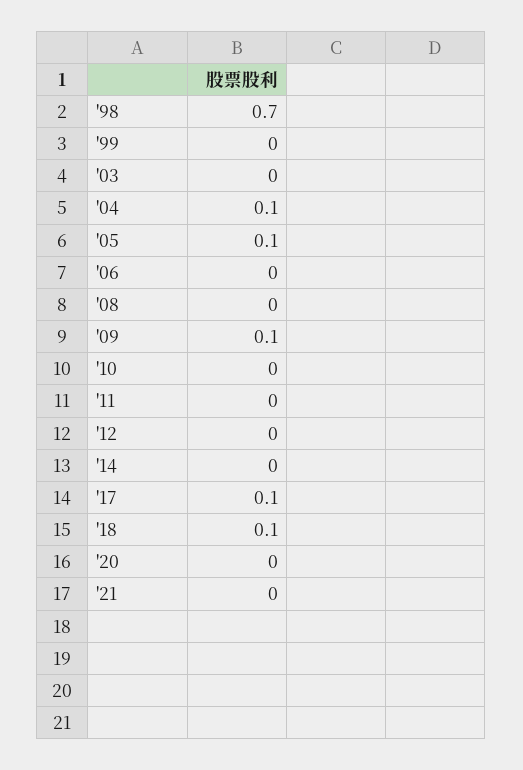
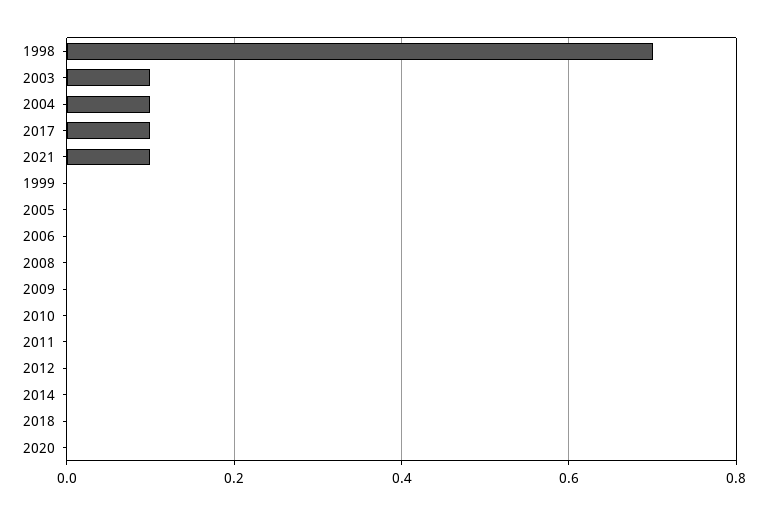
  {
    "'98": 0.7,
    "'99": 0,
-   "'03": 0,
+   "'03": 0.1,
    "'04": 0.1,
-   "'05": 0.1,
+   "'05": 0,
    "'06": 0,
    "'08": 0,
-   "'09": 0.1,
+   "'09": 0,
    "'10": 0,
    "'11": 0,
    "'12": 0,
    "'14": 0,
    "'17": 0.1,
-   "'18": 0.1,
+   "'18": 0,
    "'20": 0,
-   "'21": 0
+   "'21": 0.1
  }

